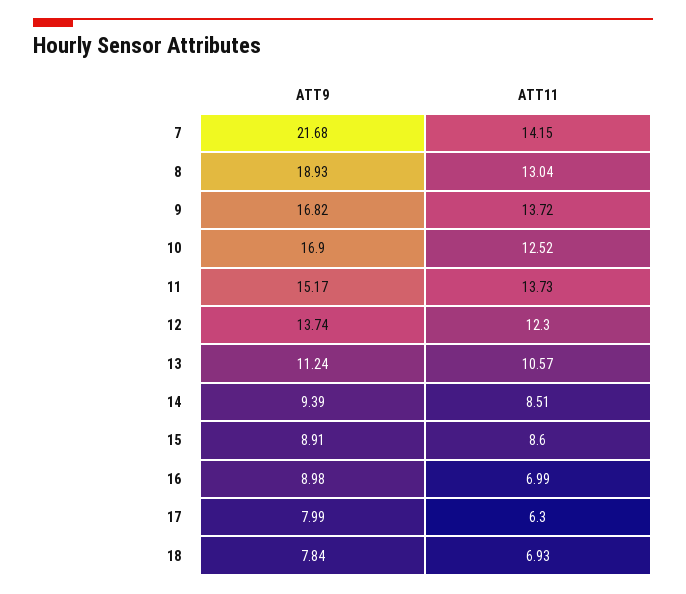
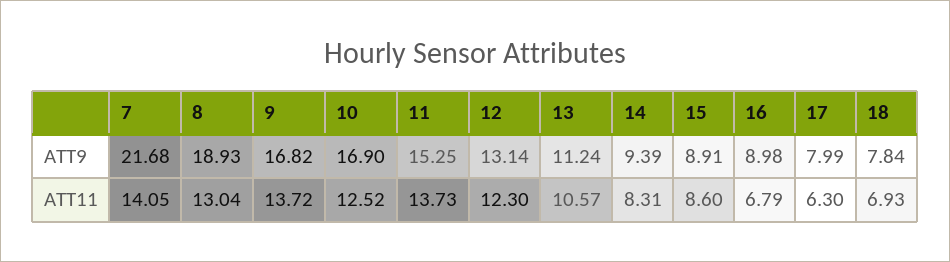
  {
    "ATT9": {
      "7": 21.68,
      "8": 18.93,
      "9": 16.82,
      "10": 16.9,
-     "11": 15.17,
+     "11": 15.25,
-     "12": 13.74,
+     "12": 13.14,
      "13": 11.24,
      "14": 9.39,
      "15": 8.91,
      "16": 8.98,
      "17": 7.99,
      "18": 7.84
    },
    "ATT11": {
-     "7": 14.15,
+     "7": 14.05,
      "8": 13.04,
      "9": 13.72,
      "10": 12.52,
      "11": 13.73,
      "12": 12.3,
      "13": 10.57,
-     "14": 8.51,
+     "14": 8.31,
      "15": 8.6,
-     "16": 6.99,
+     "16": 6.79,
      "17": 6.3,
      "18": 6.93
    }
  }

